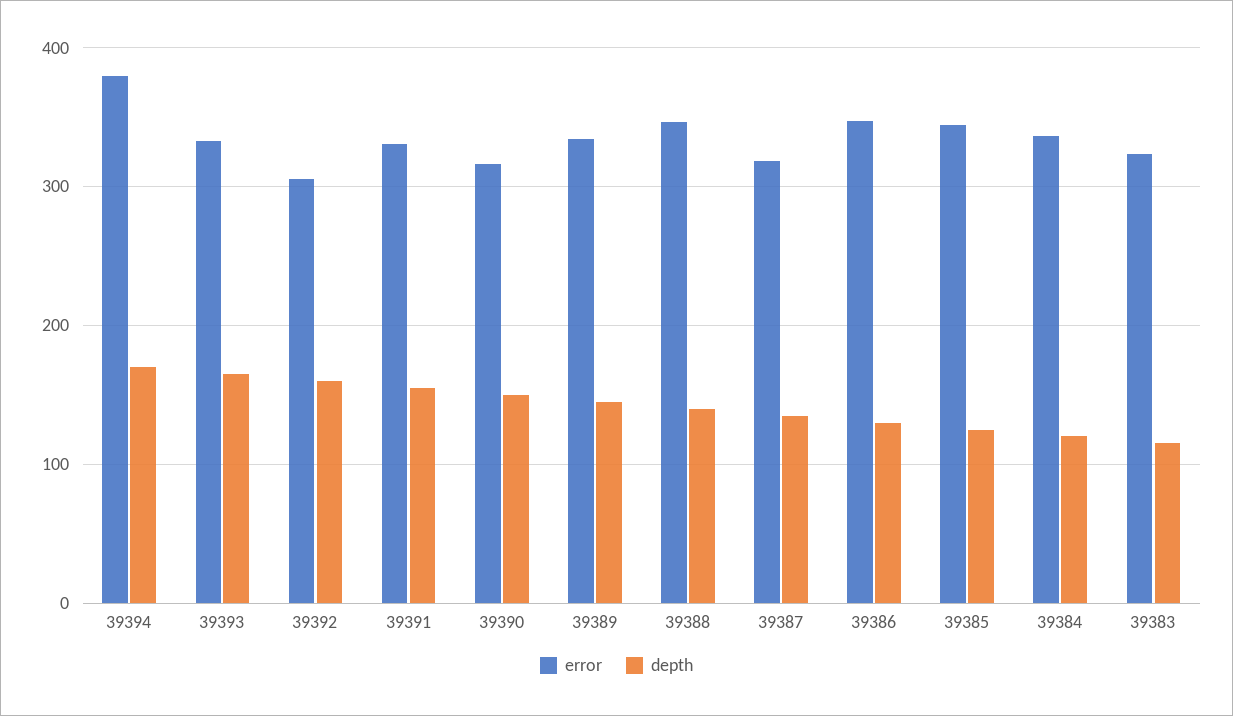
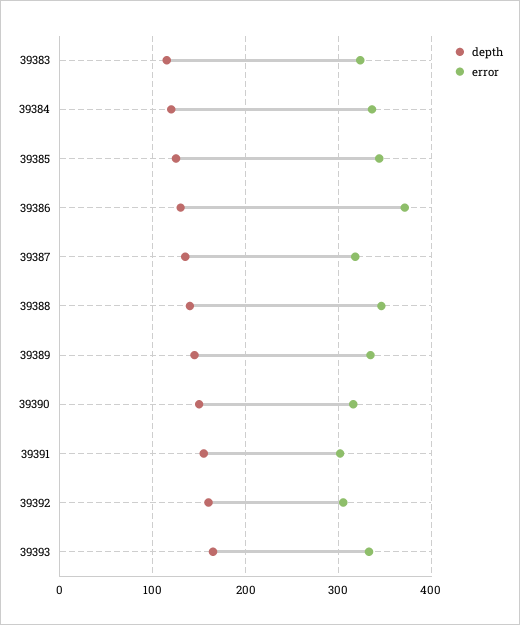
  {
    "error": {
-     "39394": 380,
      "39393": 330,
      "39392": 310,
-     "39391": 330,
+     "39391": 300,
      "39390": 320,
      "39389": 330,
      "39388": 350,
      "39387": 320,
-     "39386": 350,
+     "39386": 370,
      "39385": 340,
      "39384": 340,
      "39383": 320
    },
    "depth": {
-     "39394": 170,
      "39393": 170,
      "39392": 160,
      "39391": 160,
      "39390": 150,
      "39389": 150,
      "39388": 140,
      "39387": 140,
      "39386": 130,
      "39385": 130,
      "39384": 120,
      "39383": 120
    }
  }

